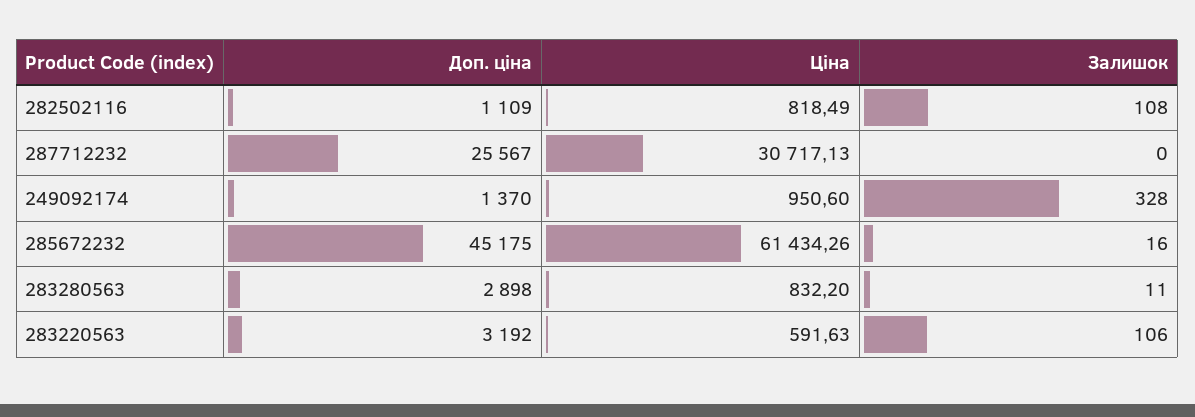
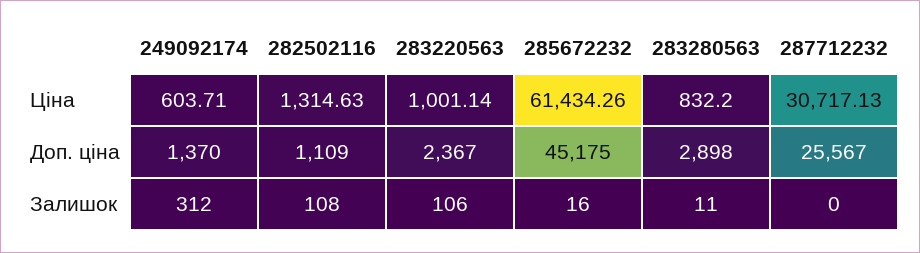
  {
    "Доп. ціна": {
      "282502116": 1109,
      "287712232": 25567,
      "249092174": 1370,
      "285672232": 45175,
      "283280563": 2898,
-     "283220563": 3192
+     "283220563": 2367
    },
    "Ціна": {
-     "282502116": 818.49,
+     "282502116": 1314.63,
      "287712232": 30717.13,
-     "249092174": 950.6,
+     "249092174": 603.71,
      "285672232": 61434.26,
      "283280563": 832.2,
-     "283220563": 591.63
+     "283220563": 1001.14
    },
    "Залишок": {
      "282502116": 108,
      "287712232": 0,
-     "249092174": 328,
+     "249092174": 312,
      "285672232": 16,
      "283280563": 11,
      "283220563": 106
    }
  }

